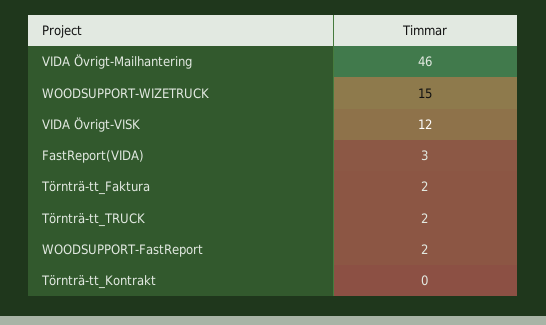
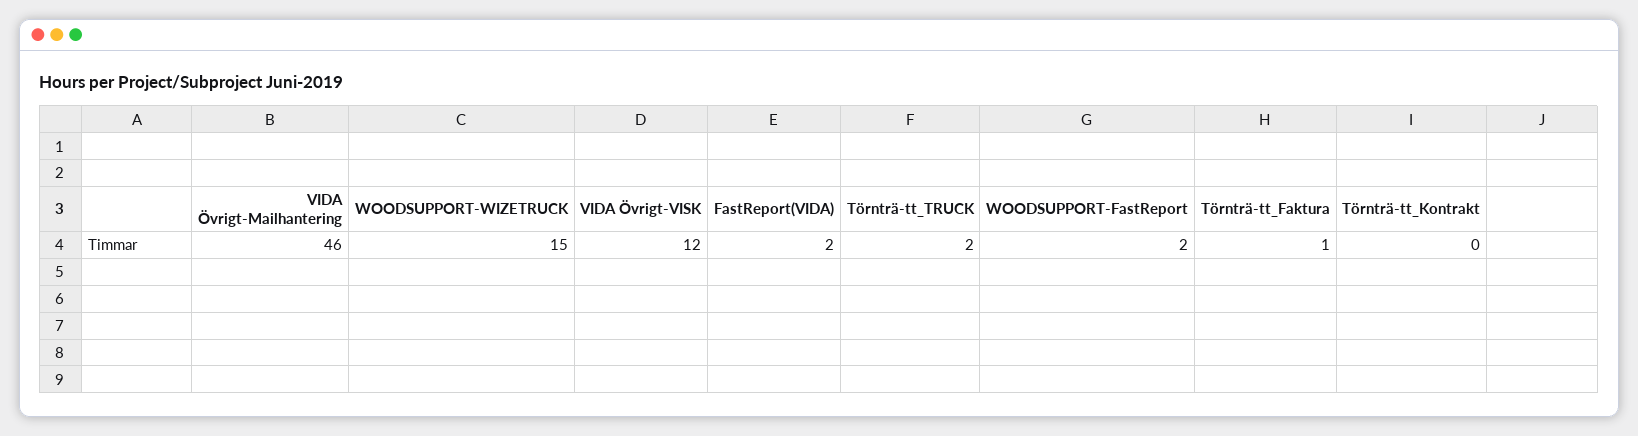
  {
    "VIDA Övrigt-Mailhantering": 46,
    "WOODSUPPORT-WIZETRUCK": 15,
    "VIDA Övrigt-VISK": 12,
-   "FastReport(VIDA)": 3,
+   "FastReport(VIDA)": 2,
-   "Törnträ-tt_Faktura": 2,
+   "Törnträ-tt_Faktura": 1,
    "Törnträ-tt_TRUCK": 2,
    "WOODSUPPORT-FastReport": 2,
    "Törnträ-tt_Kontrakt": 0
  }

